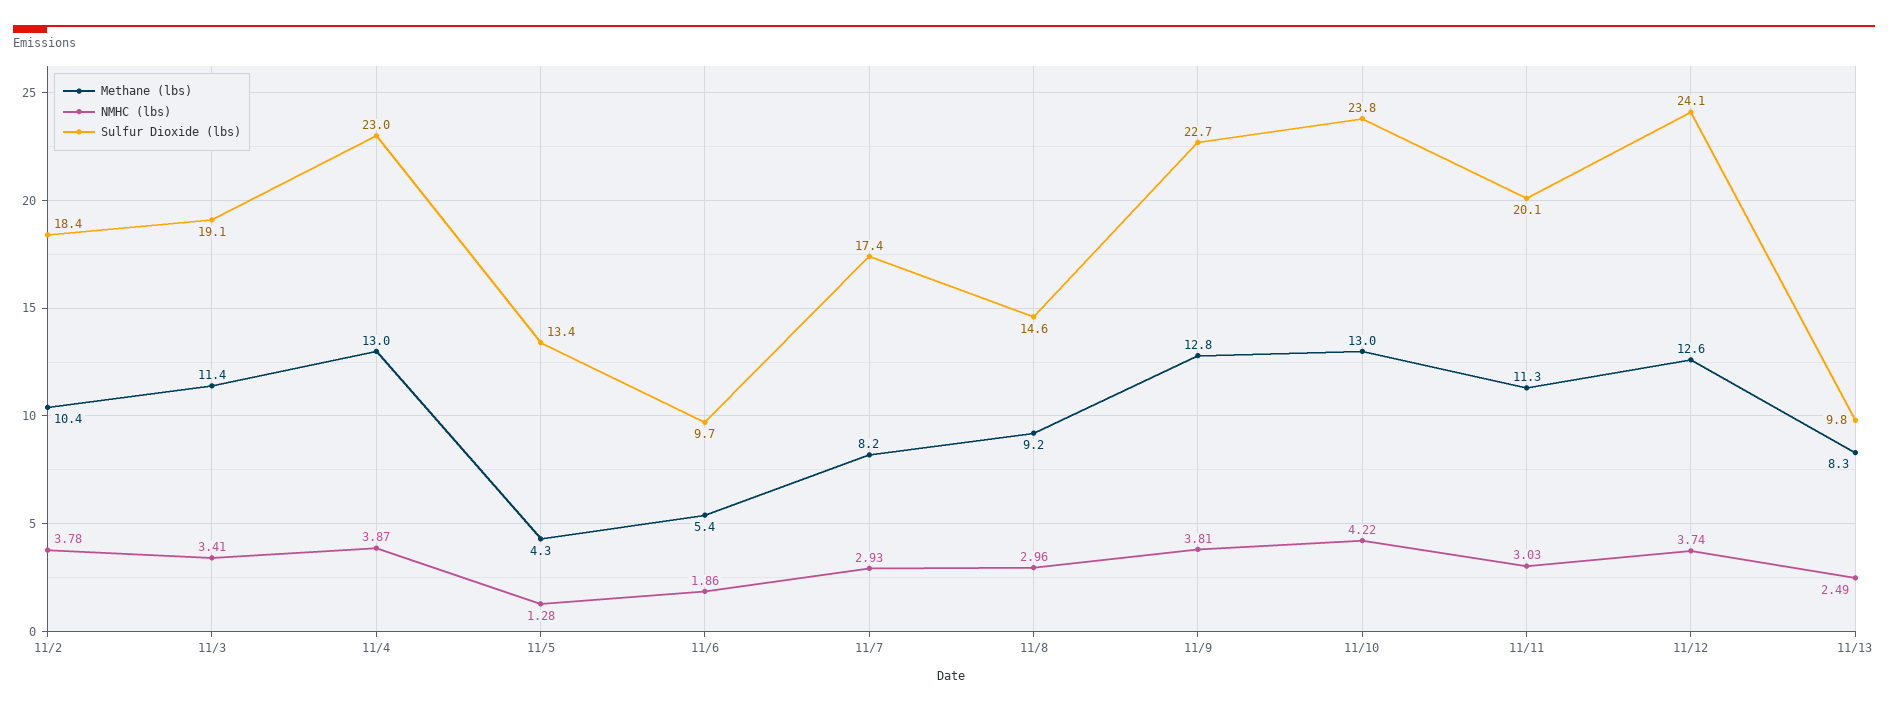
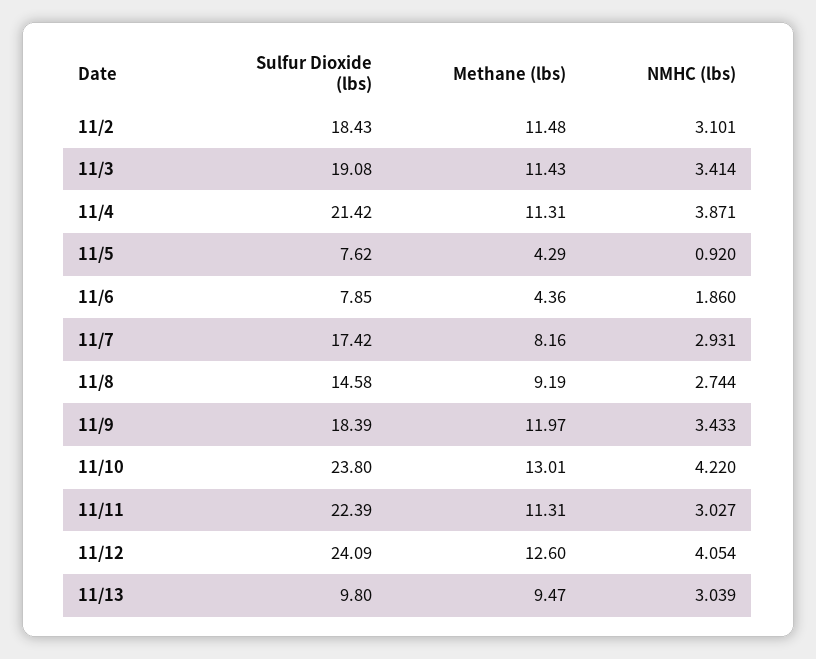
  {
    "Methane (lbs)": {
-     "11/2": 10.4,
+     "11/2": 11.48,
      "11/3": 11.43,
-     "11/4": 13,
+     "11/4": 11.31,
      "11/5": 4.29,
-     "11/6": 5.4,
+     "11/6": 4.36,
      "11/7": 8.16,
      "11/8": 9.19,
-     "11/9": 12.8,
+     "11/9": 11.97,
      "11/10": 13.01,
      "11/11": 11.31,
      "11/12": 12.6,
-     "11/13": 8.3
+     "11/13": 9.47
    },
    "NMHC (lbs)": {
-     "11/2": 3.78,
+     "11/2": 3.101,
      "11/3": 3.414,
      "11/4": 3.871,
-     "11/5": 1.28,
+     "11/5": 0.92,
      "11/6": 1.86,
      "11/7": 2.931,
-     "11/8": 2.96,
+     "11/8": 2.744,
-     "11/9": 3.81,
+     "11/9": 3.433,
      "11/10": 4.22,
      "11/11": 3.027,
-     "11/12": 3.74,
+     "11/12": 4.054,
-     "11/13": 2.49
+     "11/13": 3.039
    },
    "Sulfur Dioxide (lbs)": {
      "11/2": 18.43,
      "11/3": 19.08,
-     "11/4": 23,
+     "11/4": 21.42,
-     "11/5": 13.4,
+     "11/5": 7.62,
-     "11/6": 9.7,
+     "11/6": 7.85,
      "11/7": 17.42,
      "11/8": 14.58,
-     "11/9": 22.7,
+     "11/9": 18.39,
      "11/10": 23.8,
-     "11/11": 20.1,
+     "11/11": 22.39,
      "11/12": 24.09,
      "11/13": 9.8
    }
  }

